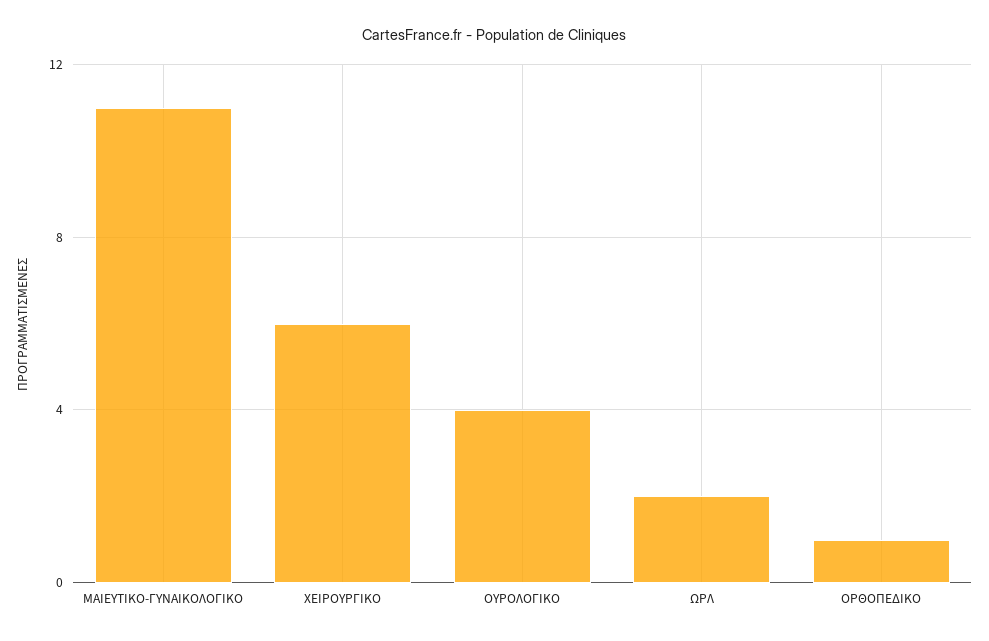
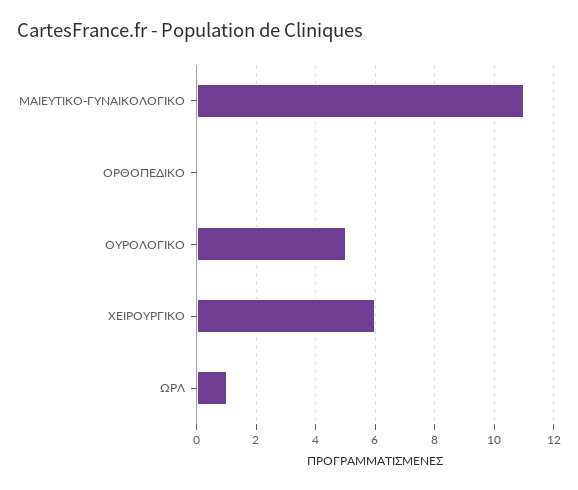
  {
    "ΜΑΙΕΥΤΙΚΟ-ΓΥΝΑΙΚΟΛΟΓΙΚΟ": 11,
    "ΧΕΙΡΟΥΡΓΙΚΟ": 6,
-   "ΟΥΡΟΛΟΓΙΚΟ": 4,
+   "ΟΥΡΟΛΟΓΙΚΟ": 5,
-   "ΩΡΛ": 2,
+   "ΩΡΛ": 1,
-   "ΟΡΘΟΠΕΔΙΚΟ": 1
+   "ΟΡΘΟΠΕΔΙΚΟ": 0
  }

